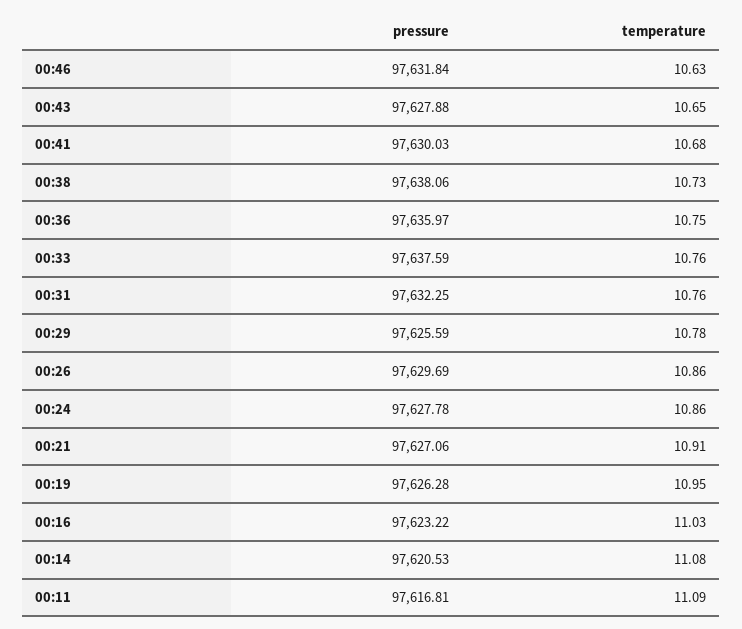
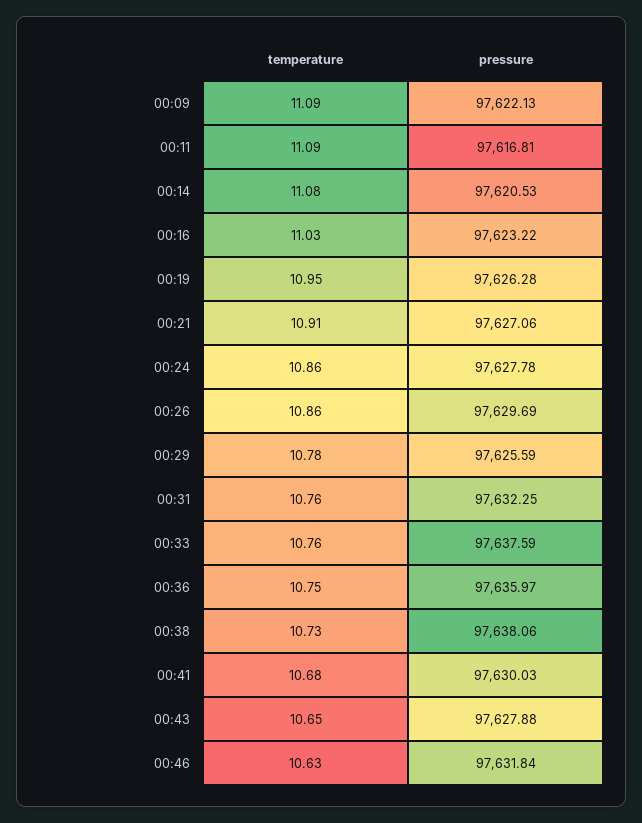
  {
    "pressure": {
      "00:46": 97631.84,
      "00:43": 97627.88,
      "00:41": 97630.03,
      "00:38": 97638.06,
      "00:36": 97635.97,
      "00:33": 97637.59,
      "00:31": 97632.25,
      "00:29": 97625.59,
      "00:26": 97629.69,
      "00:24": 97627.78,
      "00:21": 97627.06,
      "00:19": 97626.28,
      "00:16": 97623.22,
      "00:14": 97620.53,
-     "00:11": 97616.81
+     "00:11": 97616.81,
+     "00:09": 97622.13
    },
    "temperature": {
      "00:46": 10.63,
      "00:43": 10.65,
      "00:41": 10.68,
      "00:38": 10.73,
      "00:36": 10.75,
      "00:33": 10.76,
      "00:31": 10.76,
      "00:29": 10.78,
      "00:26": 10.86,
      "00:24": 10.86,
      "00:21": 10.91,
      "00:19": 10.95,
      "00:16": 11.03,
      "00:14": 11.08,
-     "00:11": 11.09
+     "00:11": 11.09,
+     "00:09": 11.09
    }
  }

